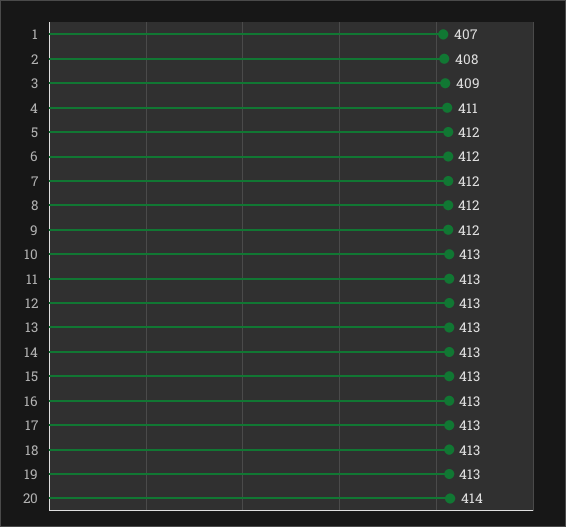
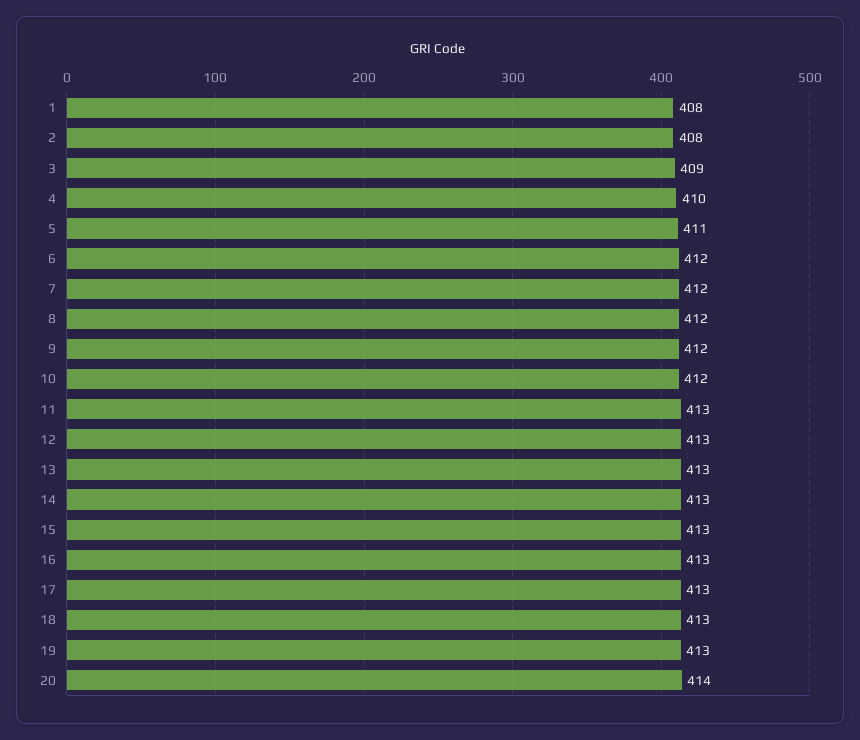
  {
-   "1": 407,
+   "1": 408,
    "2": 408,
    "3": 409,
-   "4": 411,
+   "4": 410,
-   "5": 412,
+   "5": 411,
    "6": 412,
    "7": 412,
    "8": 412,
    "9": 412,
-   "10": 413,
+   "10": 412,
    "11": 413,
    "12": 413,
    "13": 413,
    "14": 413,
    "15": 413,
    "16": 413,
    "17": 413,
    "18": 413,
    "19": 413,
    "20": 414
  }

